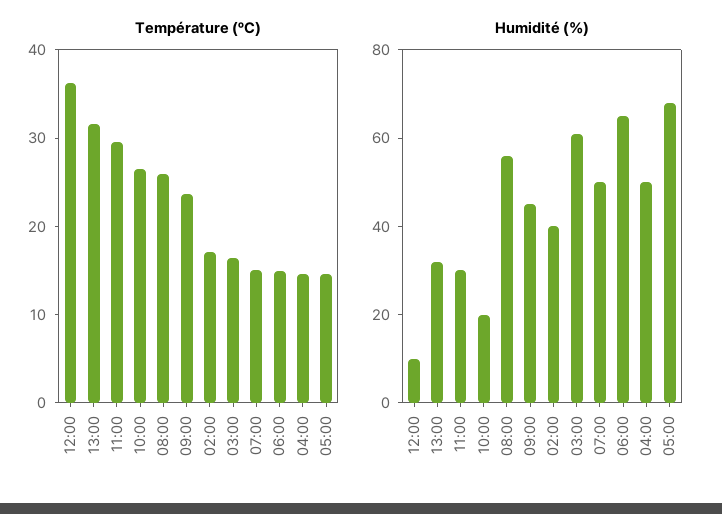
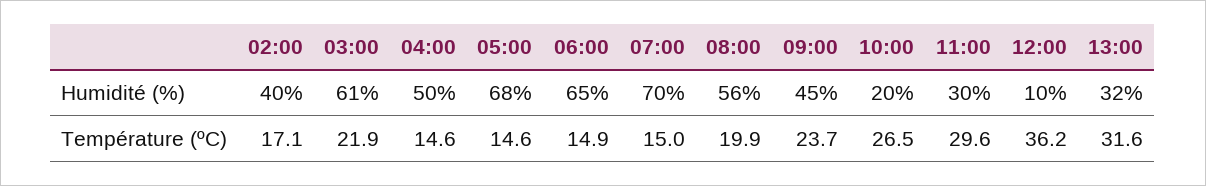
  {
    "Température (ºC)": {
      "12:00": 36.2,
      "13:00": 31.6,
      "11:00": 29.6,
      "10:00": 26.5,
-     "08:00": 26,
+     "08:00": 19.9,
      "09:00": 23.7,
      "02:00": 17.1,
-     "03:00": 16,
+     "03:00": 21.9,
      "07:00": 15,
      "06:00": 14.9,
      "04:00": 14.6,
      "05:00": 14.6
    },
    "Humidité (%)": {
      "12:00": 10,
      "13:00": 32,
      "11:00": 30,
      "10:00": 20,
      "08:00": 56,
      "09:00": 45,
      "02:00": 40,
      "03:00": 61,
-     "07:00": 50,
+     "07:00": 70,
      "06:00": 65,
      "04:00": 50,
      "05:00": 68
    }
  }

